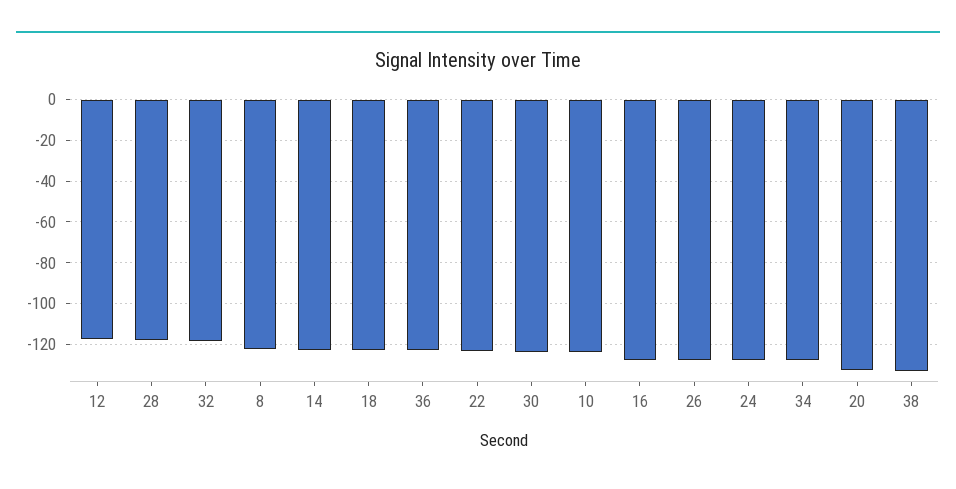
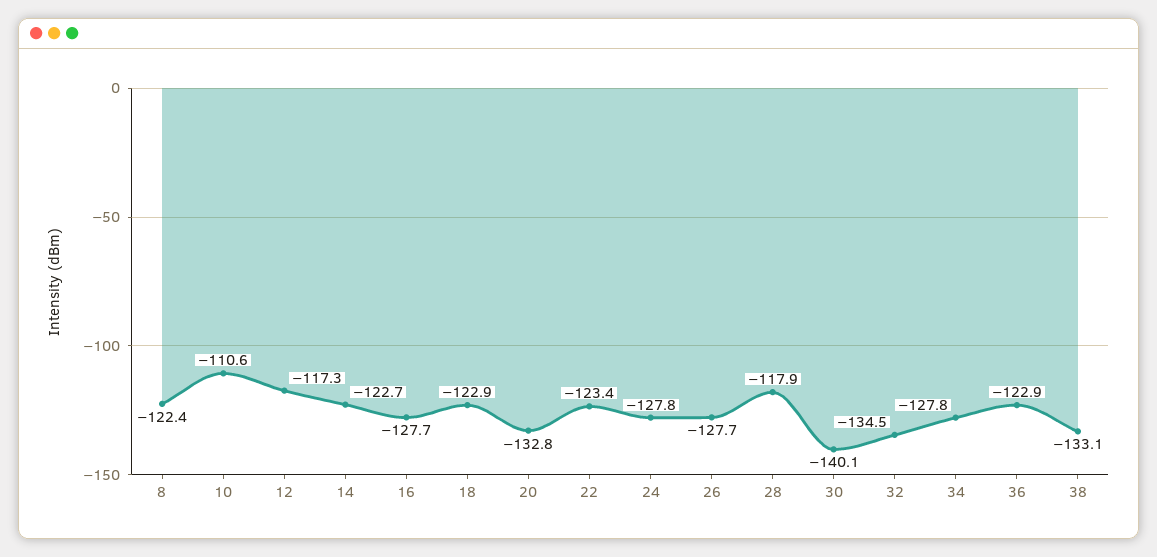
  {
    "12": -117.3,
    "28": -117.9,
-   "32": -120,
+   "32": -134.5,
    "8": -122.4,
    "14": -122.7,
    "18": -122.9,
    "36": -122.9,
    "22": -123.4,
-   "30": -125,
+   "30": -140.1,
-   "10": -125,
+   "10": -110.6,
    "16": -127.7,
    "26": -127.7,
    "24": -127.8,
    "34": -127.8,
    "20": -132.8,
    "38": -133.1
  }

